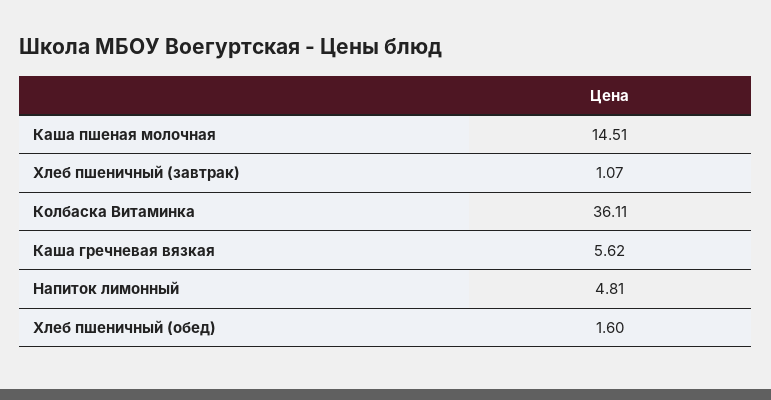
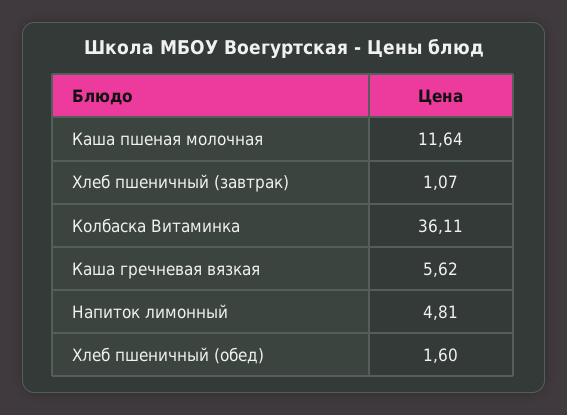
  {
-   "Каша пшеная молочная": 14.51,
+   "Каша пшеная молочная": 11.64,
    "Хлеб пшеничный (завтрак)": 1.07,
    "Колбаска Витаминка": 36.11,
    "Каша гречневая вязкая": 5.62,
    "Напиток лимонный": 4.81,
    "Хлеб пшеничный (обед)": 1.6
  }

